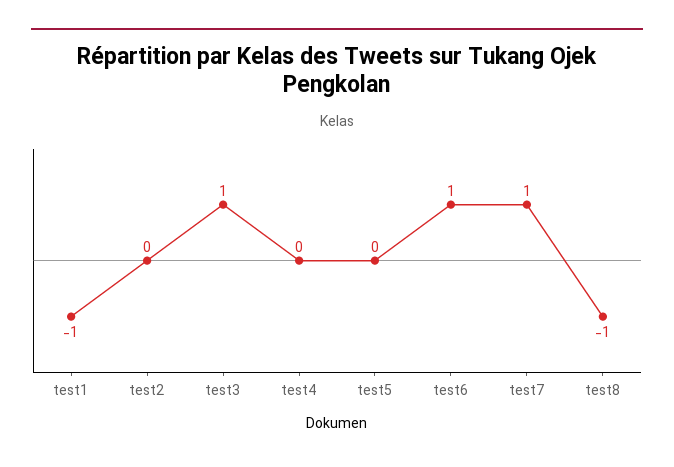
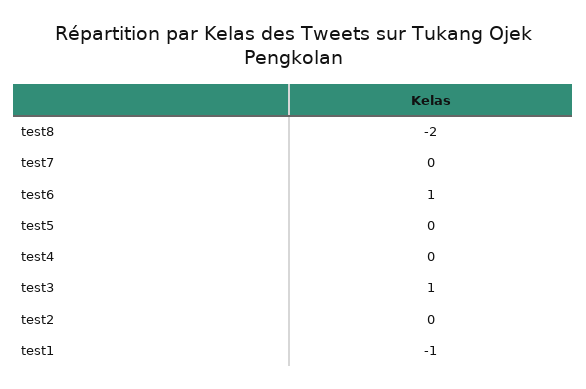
  {
    "test1": -1,
    "test2": 0,
    "test3": 1,
    "test4": 0,
    "test5": 0,
    "test6": 1,
-   "test7": 1,
+   "test7": 0,
-   "test8": -1
+   "test8": -2
  }

